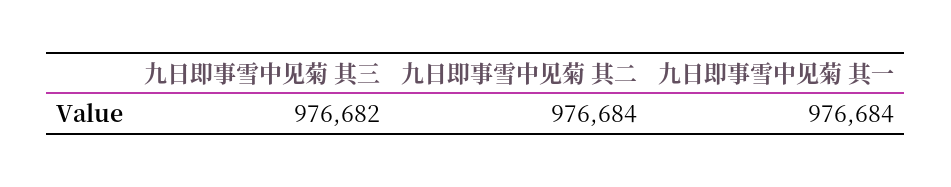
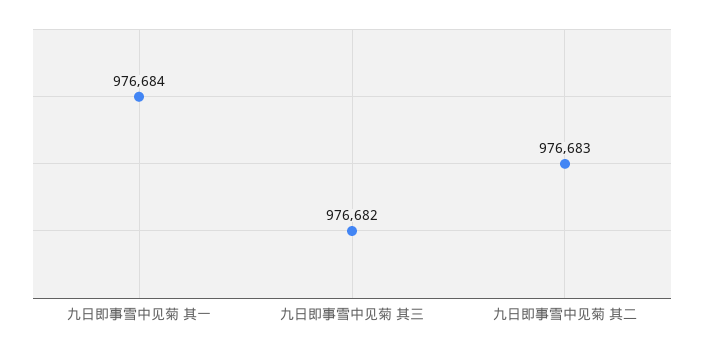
  {
    "九日即事雪中见菊 其三": 976682,
-   "九日即事雪中见菊 其二": 976684,
+   "九日即事雪中见菊 其二": 976683,
    "九日即事雪中见菊 其一": 976684
  }

